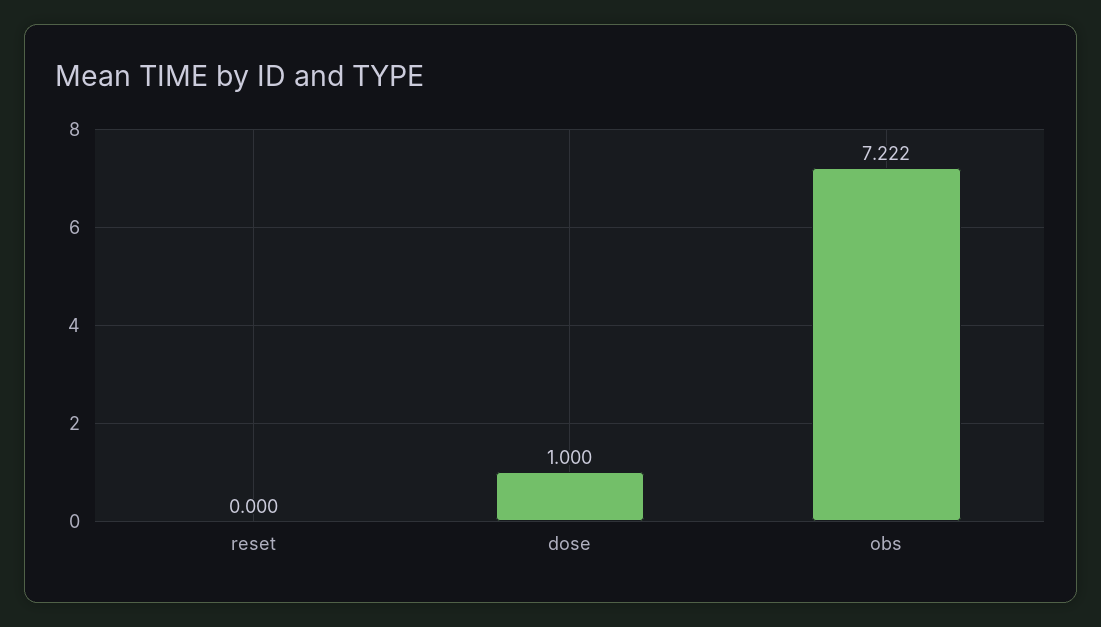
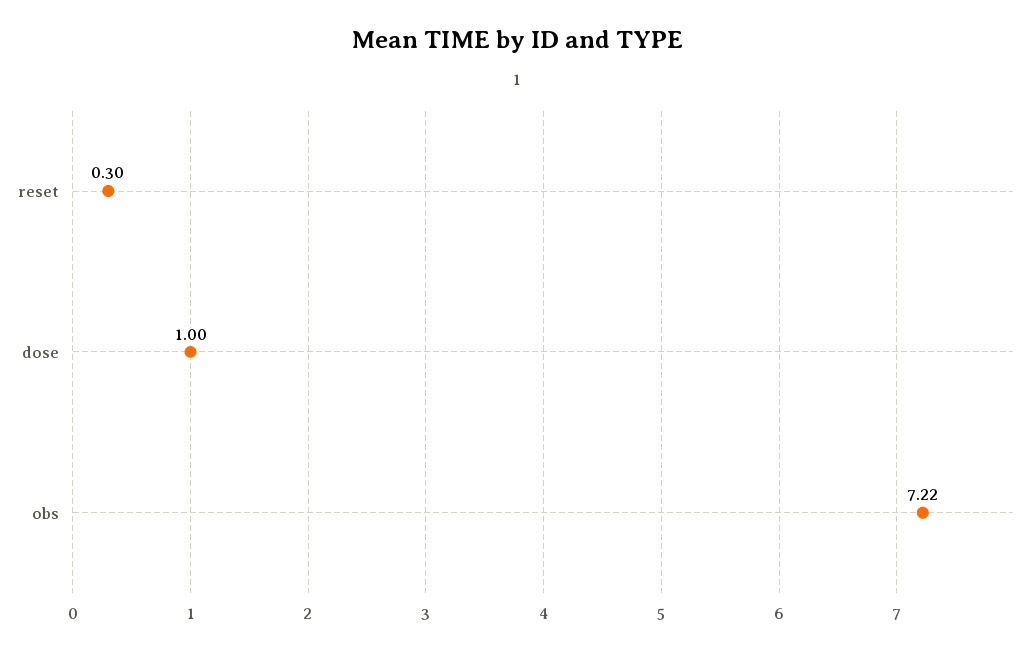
  {
-   "reset": 0,
+   "reset": 0.3,
    "dose": 1,
    "obs": 7.222
  }

